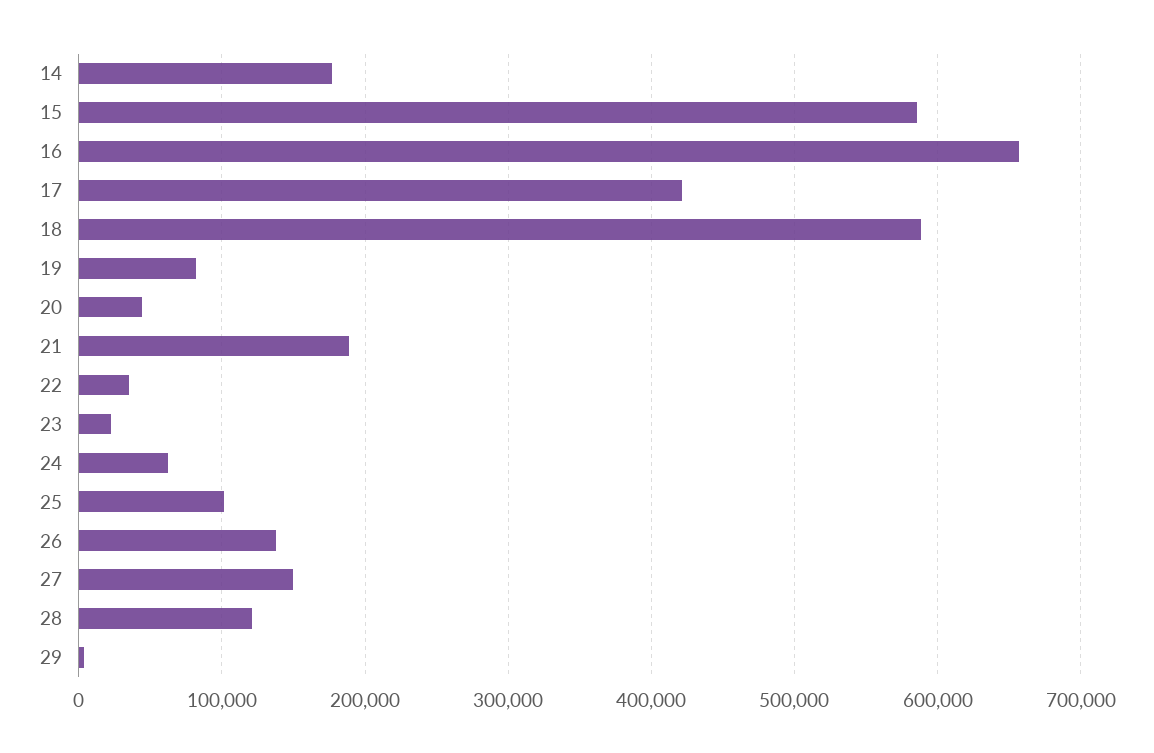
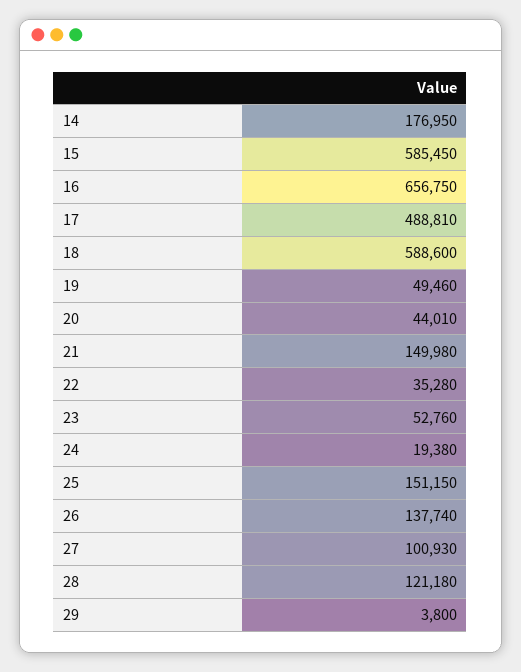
  {
    "14": 176950,
    "15": 585450,
    "16": 656750,
-   "17": 420000,
+   "17": 488810,
    "18": 588600,
-   "19": 80000,
+   "19": 49460,
    "20": 44010,
-   "21": 190000,
+   "21": 149980,
    "22": 35280,
-   "23": 20000,
+   "23": 52760,
-   "24": 60000,
+   "24": 19380,
-   "25": 100000,
+   "25": 151150,
    "26": 137740,
-   "27": 150000,
+   "27": 100930,
    "28": 121180,
    "29": 3800
  }

